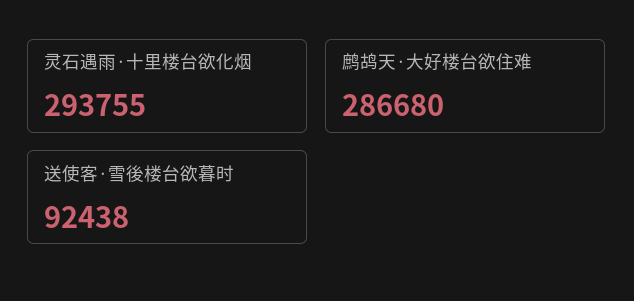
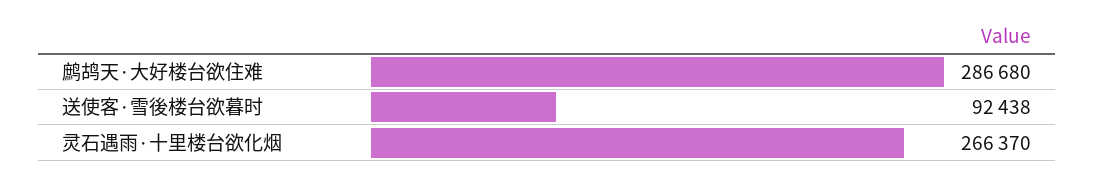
  {
-   "灵石遇雨·十里楼台欲化烟": 293755,
+   "灵石遇雨·十里楼台欲化烟": 266370,
    "鹧鸪天·大好楼台欲住难": 286680,
    "送使客·雪後楼台欲暮时": 92438
  }

